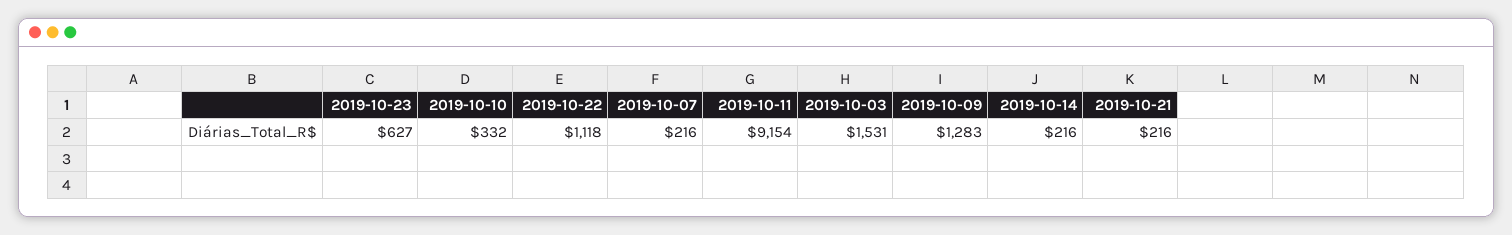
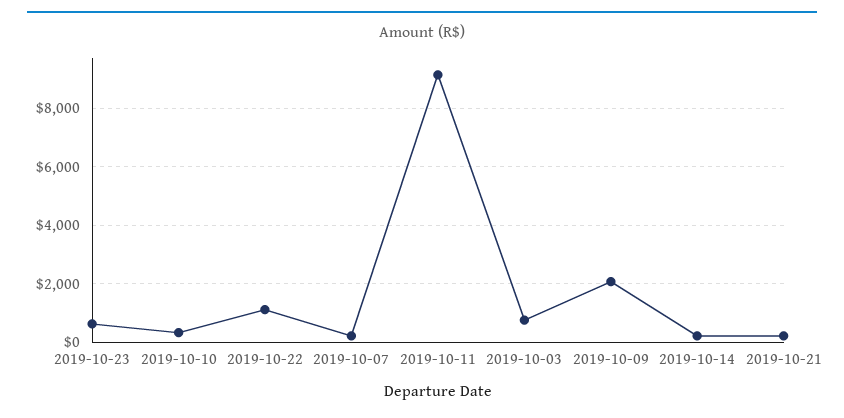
  {
    "2019-10-23": 627,
    "2019-10-10": 332,
    "2019-10-22": 1118,
    "2019-10-07": 216,
    "2019-10-11": 9154,
-   "2019-10-03": 1531,
+   "2019-10-03": 750,
-   "2019-10-09": 1283,
+   "2019-10-09": 2000,
    "2019-10-14": 216,
    "2019-10-21": 216
  }

